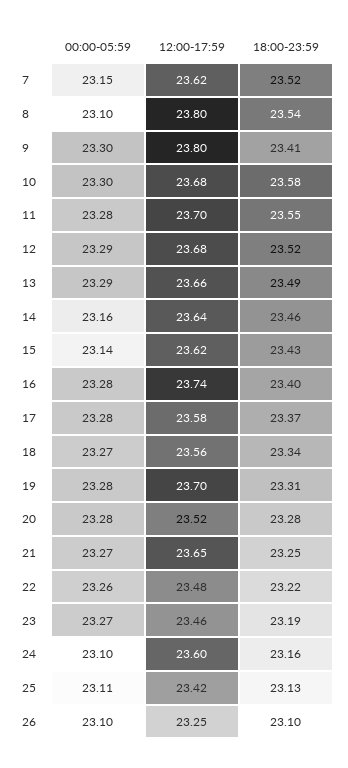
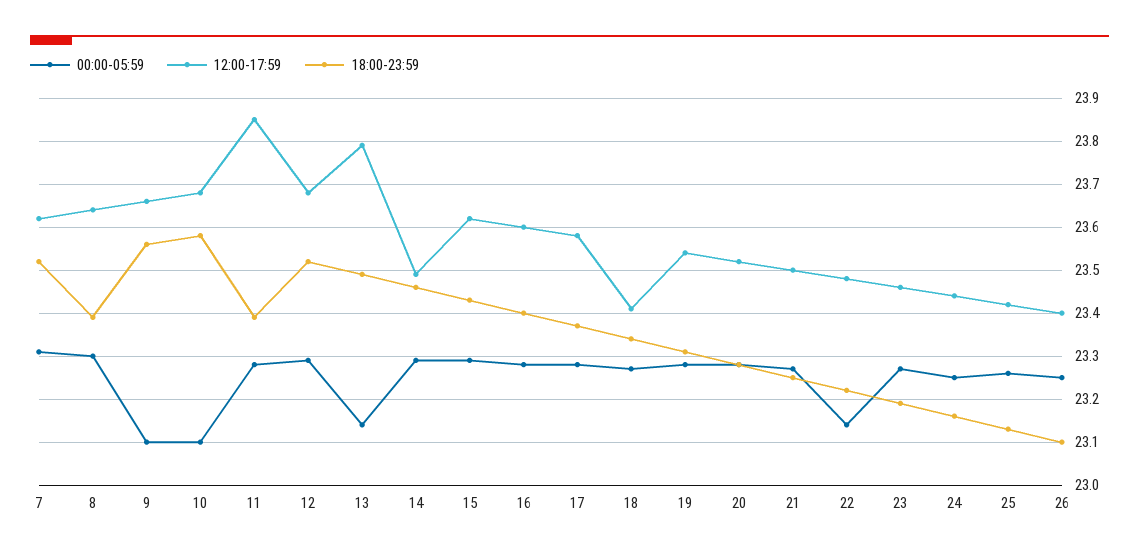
  {
    "00:00-05:59": {
-     "7": 23.15,
+     "7": 23.3,
-     "8": 23.1,
+     "8": 23.3,
-     "9": 23.3,
+     "9": 23.1,
-     "10": 23.3,
+     "10": 23.1,
      "11": 23.28,
      "12": 23.29,
-     "13": 23.29,
+     "13": 23.15,
-     "14": 23.16,
+     "14": 23.3,
-     "15": 23.14,
+     "15": 23.3,
      "16": 23.28,
      "17": 23.28,
      "18": 23.27,
      "19": 23.28,
      "20": 23.28,
      "21": 23.27,
-     "22": 23.26,
+     "22": 23.15,
      "23": 23.27,
-     "24": 23.1,
+     "24": 23.25,
-     "25": 23.11,
+     "25": 23.25,
-     "26": 23.1
+     "26": 23.25
    },
    "12:00-17:59": {
      "7": 23.62,
-     "8": 23.8,
+     "8": 23.65,
-     "9": 23.8,
+     "9": 23.65,
      "10": 23.68,
-     "11": 23.7,
+     "11": 23.85,
      "12": 23.68,
-     "13": 23.66,
+     "13": 23.8,
-     "14": 23.64,
+     "14": 23.5,
      "15": 23.62,
-     "16": 23.74,
+     "16": 23.6,
      "17": 23.58,
-     "18": 23.56,
+     "18": 23.4,
-     "19": 23.7,
+     "19": 23.55,
      "20": 23.52,
-     "21": 23.65,
+     "21": 23.5,
      "22": 23.48,
      "23": 23.46,
-     "24": 23.6,
+     "24": 23.45,
      "25": 23.42,
-     "26": 23.25
+     "26": 23.4
    },
    "18:00-23:59": {
      "7": 23.52,
-     "8": 23.54,
+     "8": 23.4,
-     "9": 23.41,
+     "9": 23.55,
      "10": 23.58,
-     "11": 23.55,
+     "11": 23.4,
      "12": 23.52,
      "13": 23.49,
      "14": 23.46,
      "15": 23.43,
      "16": 23.4,
      "17": 23.37,
      "18": 23.34,
      "19": 23.31,
      "20": 23.28,
      "21": 23.25,
      "22": 23.22,
      "23": 23.19,
      "24": 23.16,
      "25": 23.13,
      "26": 23.1
    }
  }

